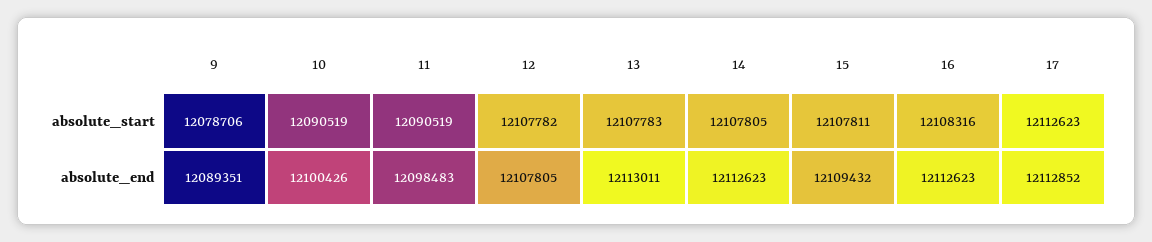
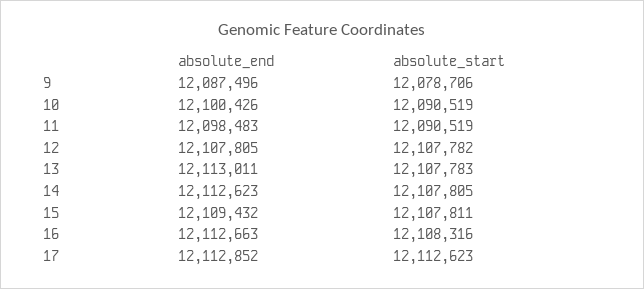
  {
    "9": {
      "absolute_start": 12078706,
-     "absolute_end": 12089351
+     "absolute_end": 12087496
    },
    "10": {
      "absolute_start": 12090519,
      "absolute_end": 12100426
    },
    "11": {
      "absolute_start": 12090519,
      "absolute_end": 12098483
    },
    "12": {
      "absolute_start": 12107782,
      "absolute_end": 12107805
    },
    "13": {
      "absolute_start": 12107783,
      "absolute_end": 12113011
    },
    "14": {
      "absolute_start": 12107805,
      "absolute_end": 12112623
    },
    "15": {
      "absolute_start": 12107811,
      "absolute_end": 12109432
    },
    "16": {
      "absolute_start": 12108316,
-     "absolute_end": 12112623
+     "absolute_end": 12112663
    },
    "17": {
      "absolute_start": 12112623,
      "absolute_end": 12112852
    }
  }

